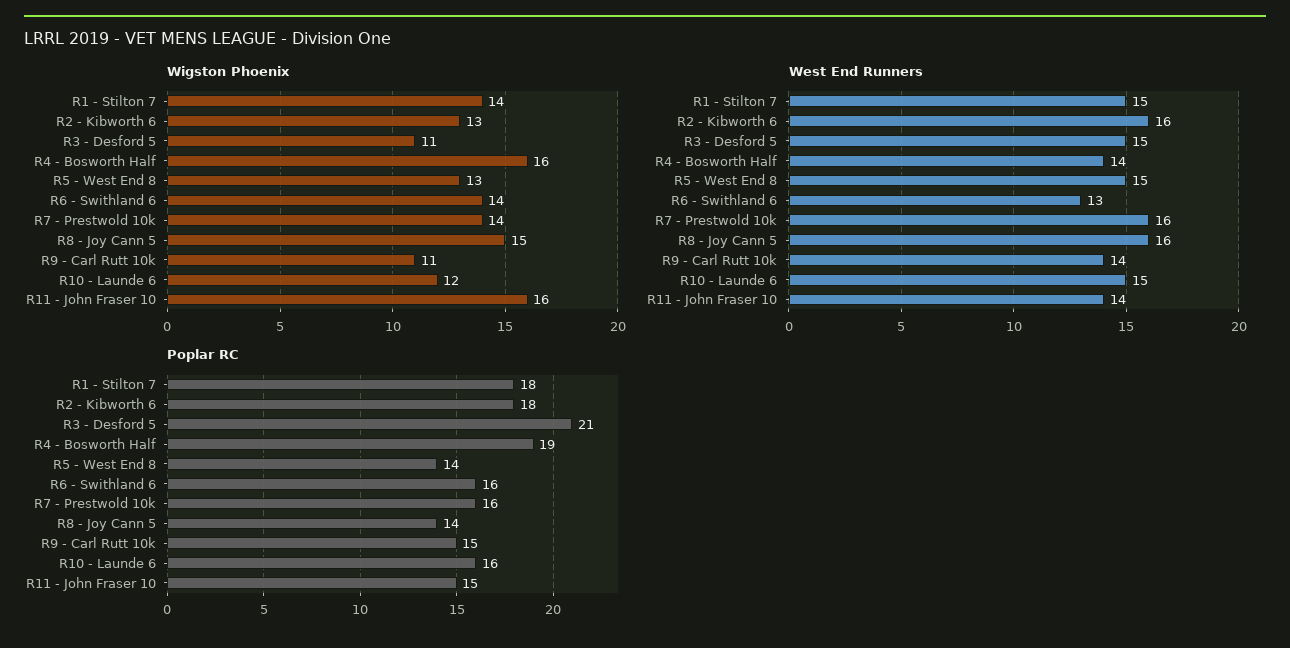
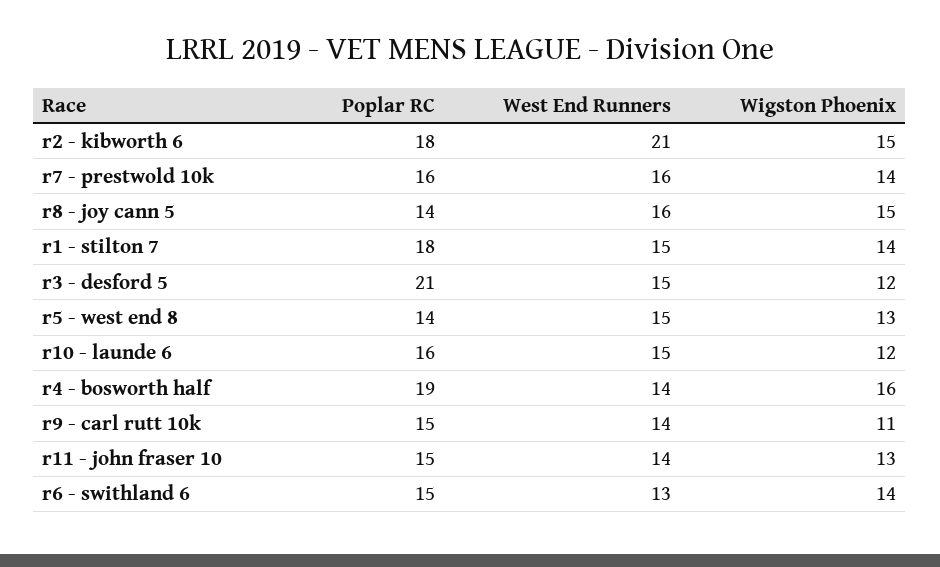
  {
    "Wigston Phoenix": {
      "R1 - Stilton 7": 14,
-     "R2 - Kibworth 6": 13,
+     "R2 - Kibworth 6": 15,
-     "R3 - Desford 5": 11,
+     "R3 - Desford 5": 12,
      "R4 - Bosworth Half": 16,
      "R5 - West End 8": 13,
      "R6 - Swithland 6": 14,
      "R7 - Prestwold 10k": 14,
      "R8 - Joy Cann 5": 15,
      "R9 - Carl Rutt 10k": 11,
      "R10 - Launde 6": 12,
-     "R11 - John Fraser 10": 16
+     "R11 - John Fraser 10": 13
    },
    "West End Runners": {
      "R1 - Stilton 7": 15,
-     "R2 - Kibworth 6": 16,
+     "R2 - Kibworth 6": 21,
      "R3 - Desford 5": 15,
      "R4 - Bosworth Half": 14,
      "R5 - West End 8": 15,
      "R6 - Swithland 6": 13,
      "R7 - Prestwold 10k": 16,
      "R8 - Joy Cann 5": 16,
      "R9 - Carl Rutt 10k": 14,
      "R10 - Launde 6": 15,
      "R11 - John Fraser 10": 14
    },
    "Poplar RC": {
      "R1 - Stilton 7": 18,
      "R2 - Kibworth 6": 18,
      "R3 - Desford 5": 21,
      "R4 - Bosworth Half": 19,
      "R5 - West End 8": 14,
-     "R6 - Swithland 6": 16,
+     "R6 - Swithland 6": 15,
      "R7 - Prestwold 10k": 16,
      "R8 - Joy Cann 5": 14,
      "R9 - Carl Rutt 10k": 15,
      "R10 - Launde 6": 16,
      "R11 - John Fraser 10": 15
    }
  }

